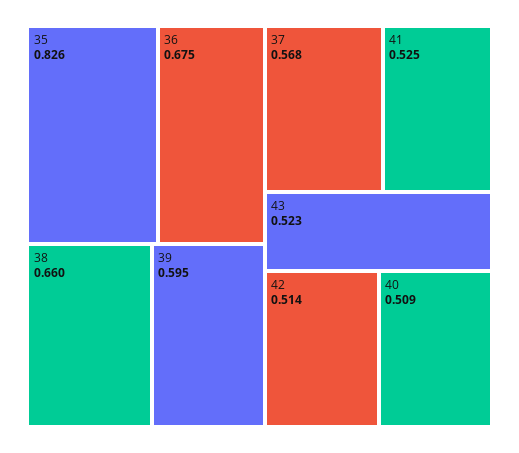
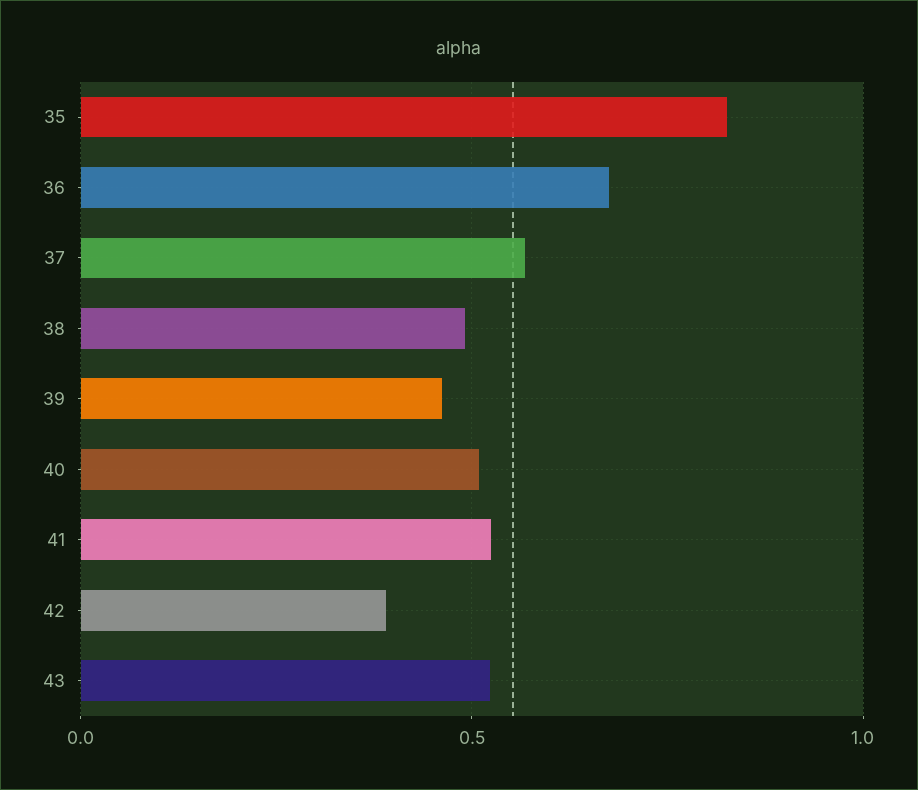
  {
    "35": 0.826,
    "36": 0.675,
-   "38": 0.66,
+   "38": 0.5,
-   "39": 0.595,
+   "39": 0.45,
    "37": 0.568,
    "41": 0.525,
    "43": 0.523,
-   "42": 0.514,
+   "42": 0.4,
    "40": 0.509
  }

